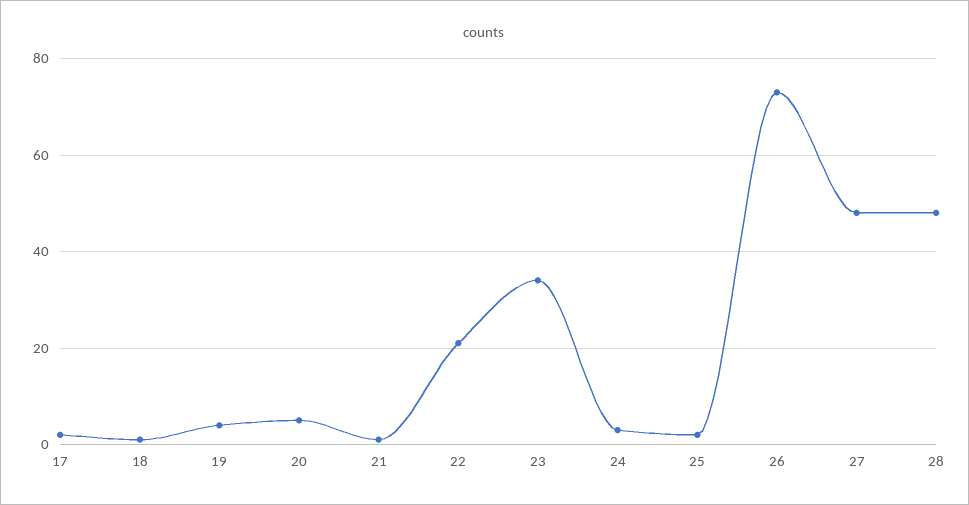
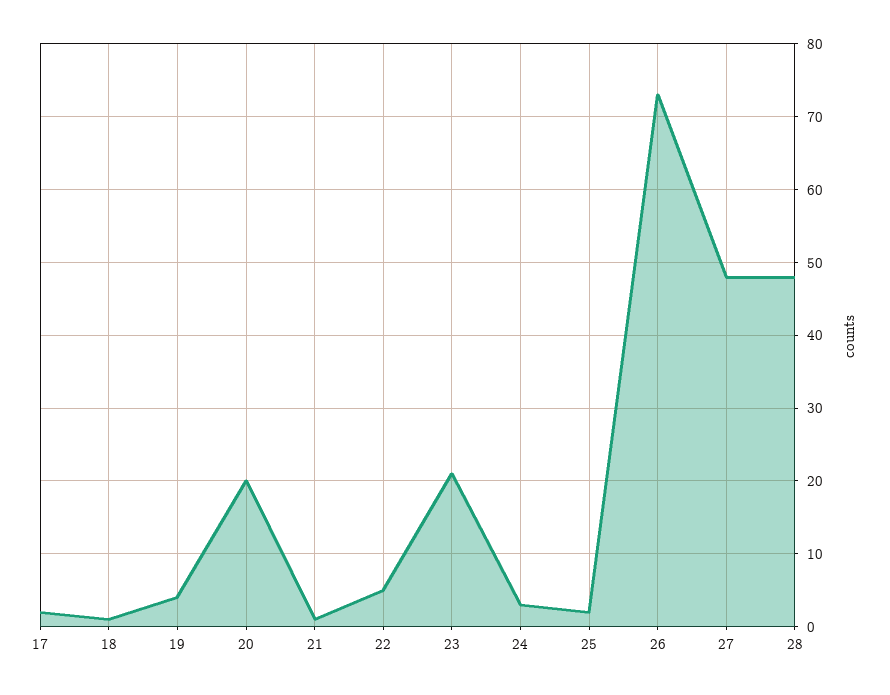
  {
    "17": 2,
    "18": 1,
    "19": 4,
-   "20": 5,
+   "20": 20,
    "21": 1,
-   "22": 20,
+   "22": 5,
-   "23": 35,
+   "23": 21,
    "24": 3,
    "25": 2,
    "26": 73,
    "27": 48,
    "28": 48
  }

